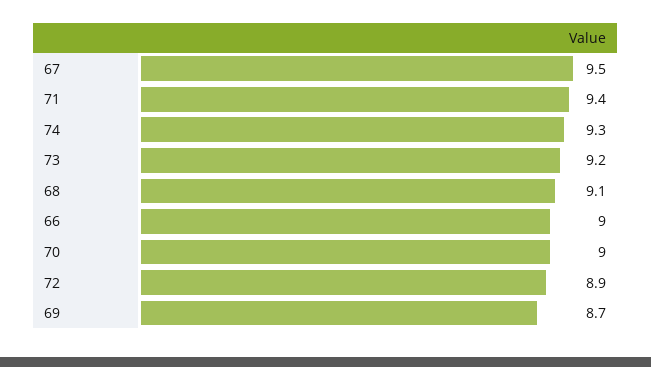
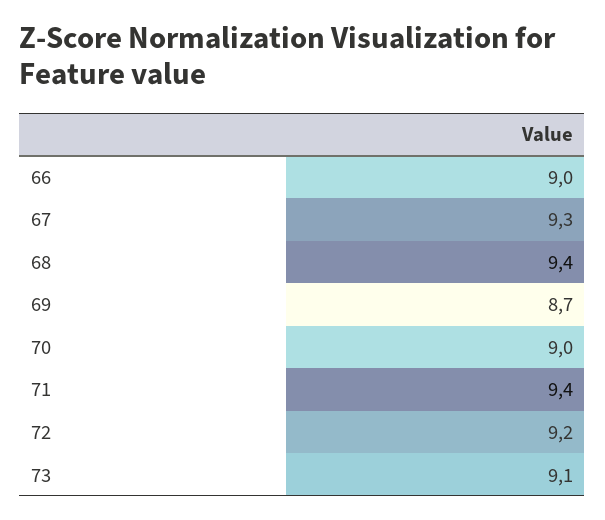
  {
-   "67": 9.5,
+   "67": 9.3,
    "71": 9.4,
-   "74": 9.3,
-   "73": 9.2,
+   "73": 9.1,
-   "68": 9.1,
+   "68": 9.4,
    "66": 9,
    "70": 9,
-   "72": 8.9,
+   "72": 9.2,
    "69": 8.7
  }

